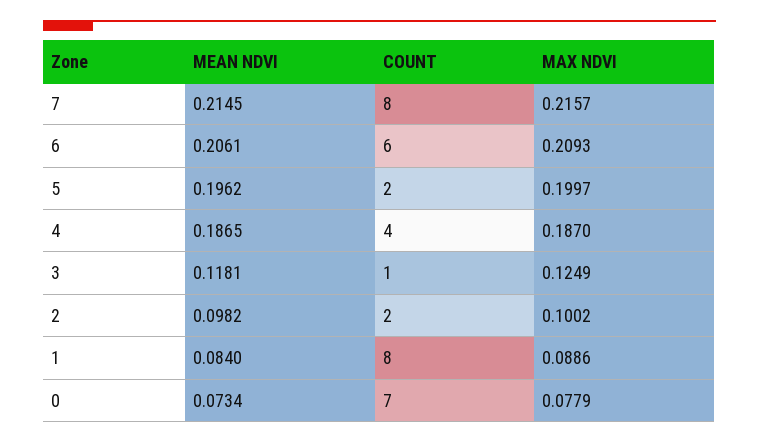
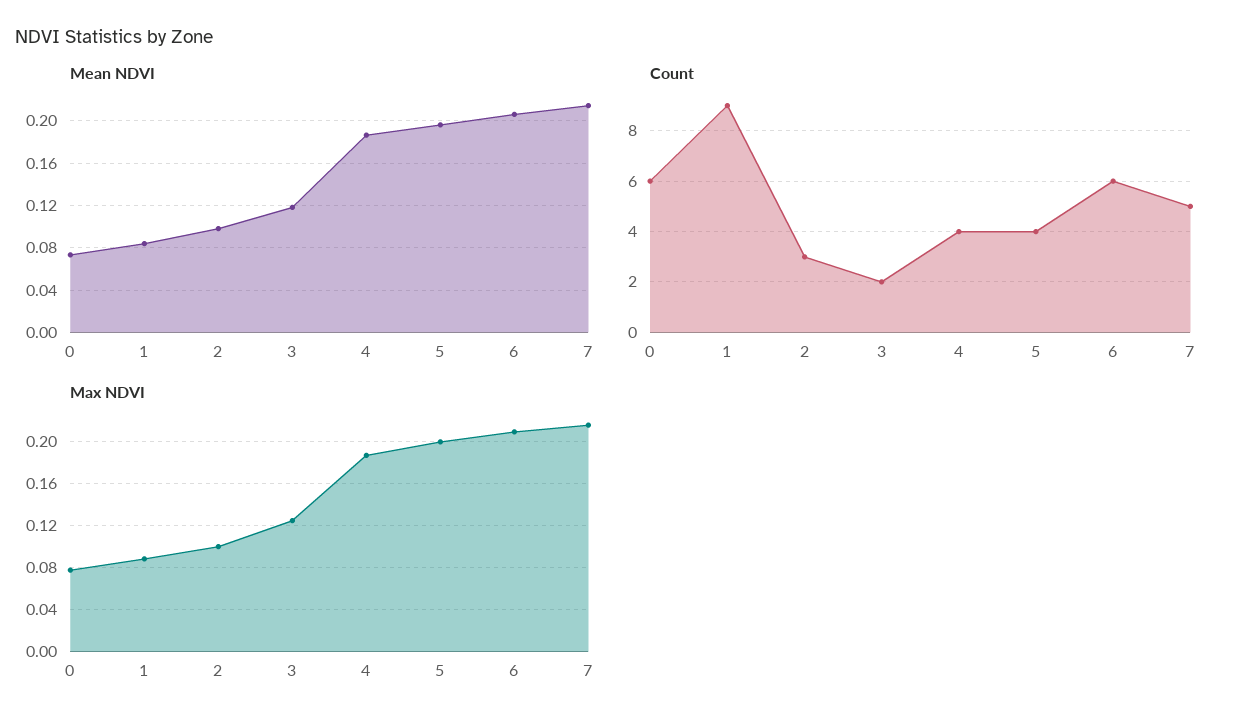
  {
    "MEAN NDVI": {
      "7": 0.2145,
      "6": 0.2061,
      "5": 0.1962,
      "4": 0.1865,
      "3": 0.1181,
      "2": 0.0982,
      "1": 0.084,
      "0": 0.0734
    },
    "COUNT": {
-     "7": 8,
+     "7": 5,
      "6": 6,
-     "5": 2,
+     "5": 4,
      "4": 4,
-     "3": 1,
+     "3": 2,
-     "2": 2,
+     "2": 3,
-     "1": 8,
+     "1": 9,
-     "0": 7
+     "0": 6
    },
    "MAX NDVI": {
      "7": 0.2157,
      "6": 0.2093,
      "5": 0.1997,
      "4": 0.187,
      "3": 0.1249,
      "2": 0.1002,
      "1": 0.0886,
      "0": 0.0779
    }
  }

